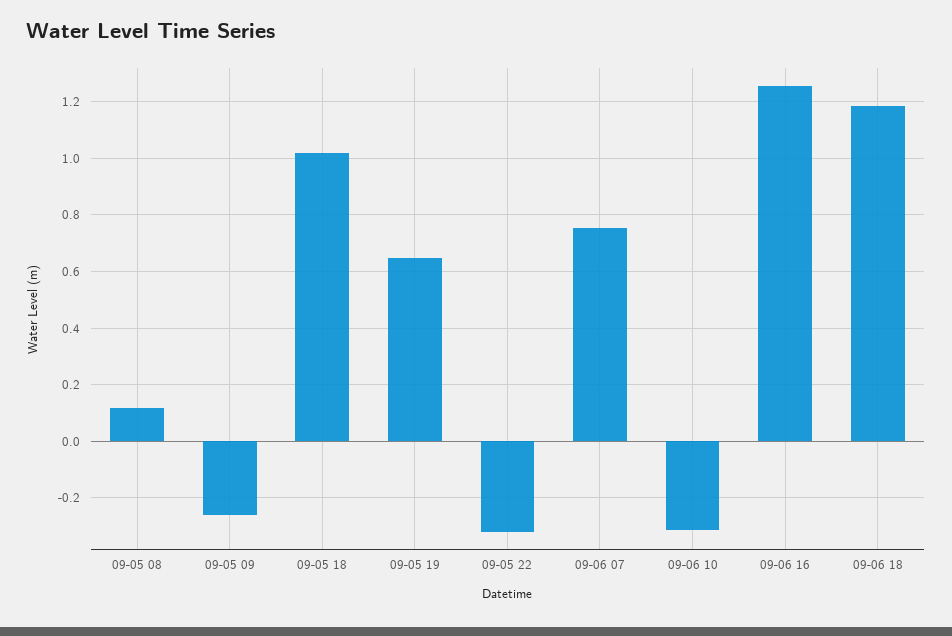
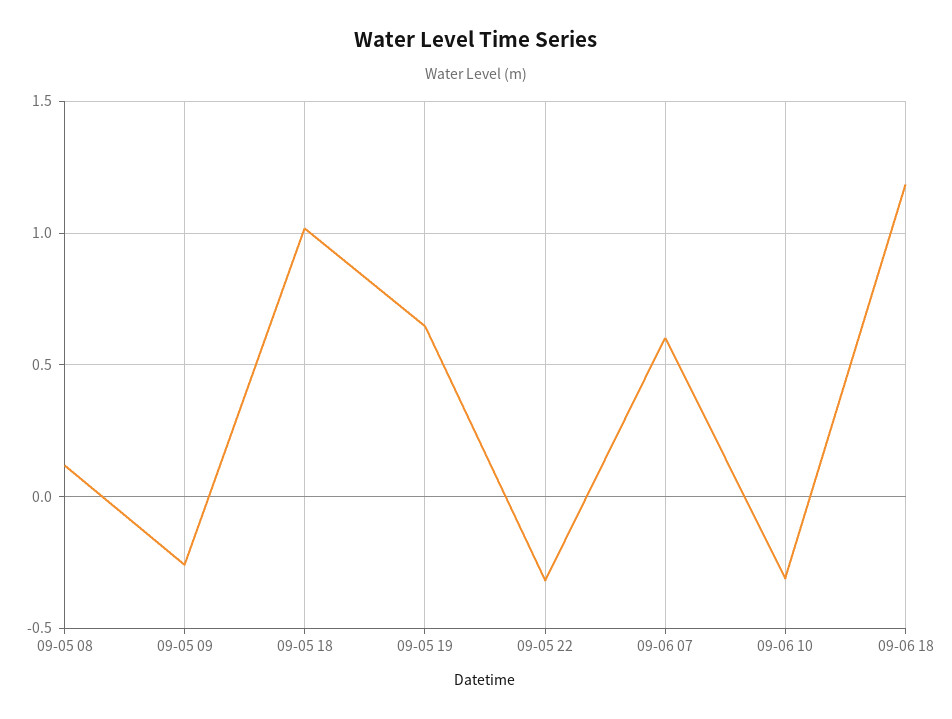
  {
    "09-05 08": 0.125,
    "09-05 09": -0.25,
    "09-05 18": 1.025,
    "09-05 19": 0.65,
    "09-05 22": -0.325,
-   "09-06 07": 0.75,
+   "09-06 07": 0.6,
    "09-06 10": -0.3,
-   "09-06 16": 1.25,
    "09-06 18": 1.175
  }

